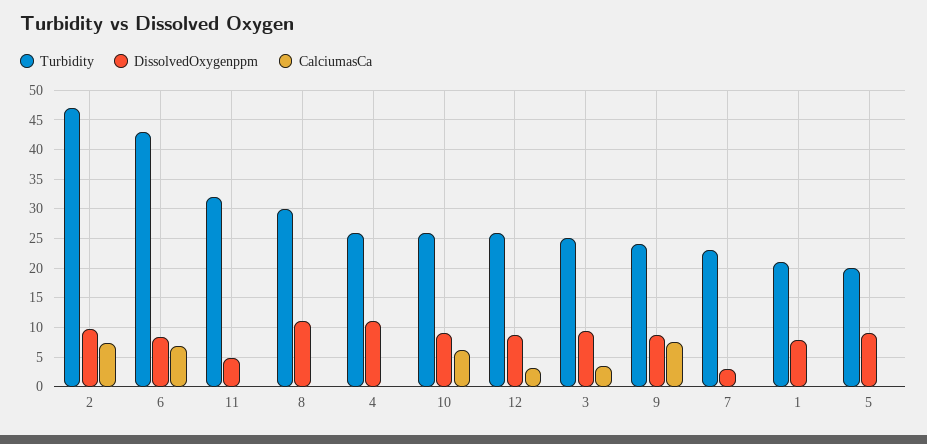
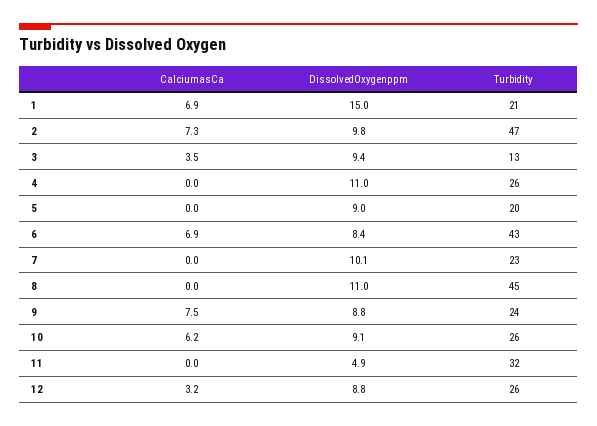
  {
    "Turbidity": {
      "2": 47,
      "6": 43,
      "11": 32,
-     "8": 30,
+     "8": 45,
      "4": 26,
      "10": 26,
      "12": 26,
-     "3": 25,
+     "3": 13,
      "9": 24,
      "7": 23,
      "1": 21,
      "5": 20
    },
    "DissolvedOxygenppm": {
      "2": 9.8,
      "6": 8.4,
      "11": 4.9,
      "8": 11,
      "4": 11,
      "10": 9.1,
      "12": 8.8,
      "3": 9.4,
      "9": 8.8,
-     "7": 2.5,
+     "7": 10.1,
-     "1": 7.5,
+     "1": 15,
      "5": 9
    },
    "CalciumasCa": {
      "2": 7.3,
      "6": 6.9,
      "11": 0,
      "8": 0,
      "4": 0,
      "10": 6.2,
      "12": 3.2,
      "3": 3.5,
      "9": 7.5,
      "7": 0,
-     "1": 0,
+     "1": 6.9,
      "5": 0
    }
  }

